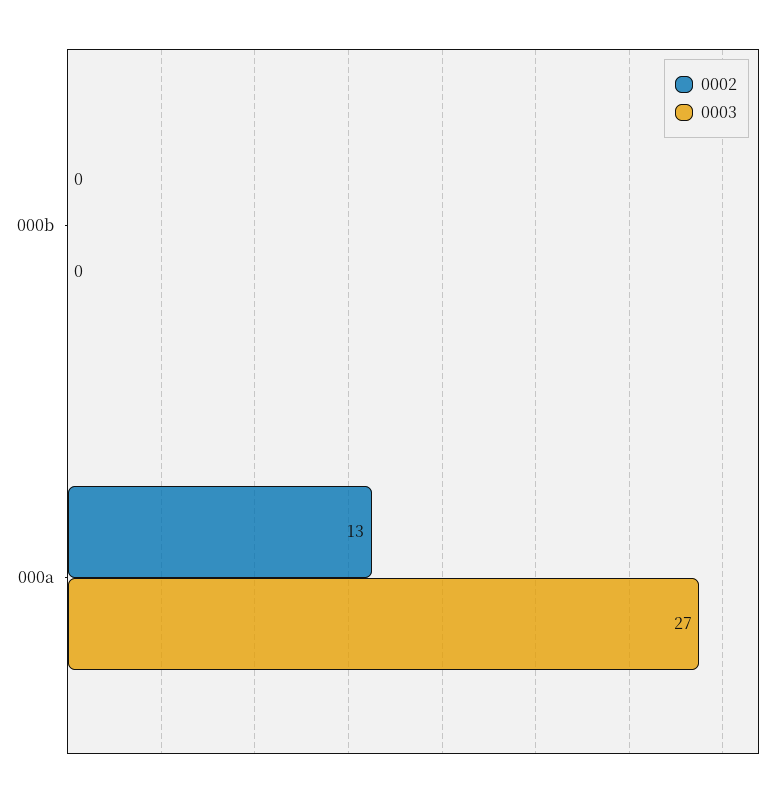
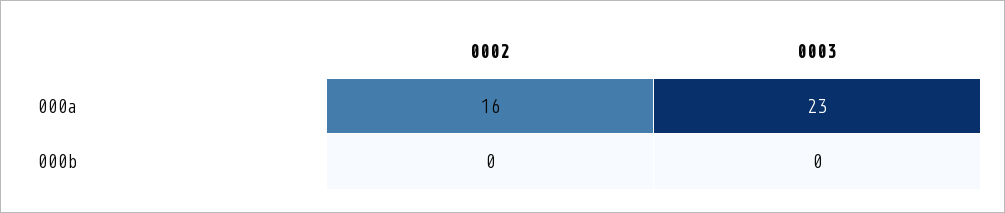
  {
    "0002": {
      "000b": 0,
-     "000a": 13
+     "000a": 16
    },
    "0003": {
      "000b": 0,
-     "000a": 27
+     "000a": 23
    }
  }

